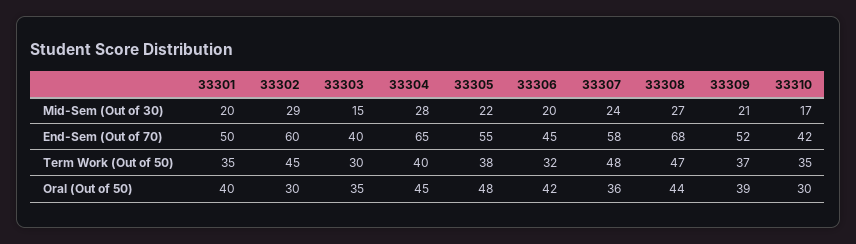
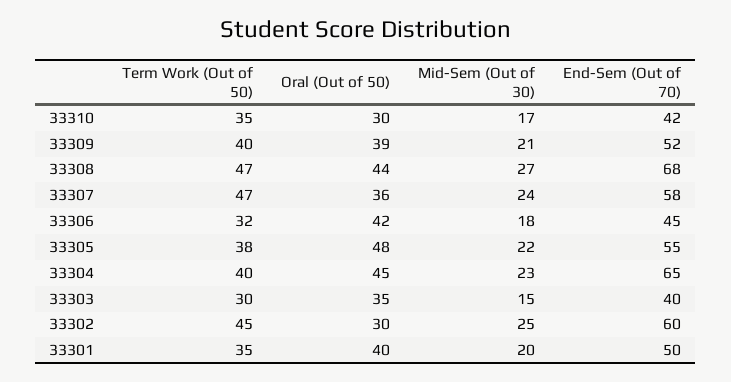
  {
    "33301": {
      "Mid-Sem (Out of 30)": 20,
      "End-Sem (Out of 70)": 50,
      "Term Work (Out of 50)": 35,
      "Oral (Out of 50)": 40
    },
    "33302": {
-     "Mid-Sem (Out of 30)": 29,
+     "Mid-Sem (Out of 30)": 25,
      "End-Sem (Out of 70)": 60,
      "Term Work (Out of 50)": 45,
      "Oral (Out of 50)": 30
    },
    "33303": {
      "Mid-Sem (Out of 30)": 15,
      "End-Sem (Out of 70)": 40,
      "Term Work (Out of 50)": 30,
      "Oral (Out of 50)": 35
    },
    "33304": {
-     "Mid-Sem (Out of 30)": 28,
+     "Mid-Sem (Out of 30)": 23,
      "End-Sem (Out of 70)": 65,
      "Term Work (Out of 50)": 40,
      "Oral (Out of 50)": 45
    },
    "33305": {
      "Mid-Sem (Out of 30)": 22,
      "End-Sem (Out of 70)": 55,
      "Term Work (Out of 50)": 38,
      "Oral (Out of 50)": 48
    },
    "33306": {
-     "Mid-Sem (Out of 30)": 20,
+     "Mid-Sem (Out of 30)": 18,
      "End-Sem (Out of 70)": 45,
      "Term Work (Out of 50)": 32,
      "Oral (Out of 50)": 42
    },
    "33307": {
      "Mid-Sem (Out of 30)": 24,
      "End-Sem (Out of 70)": 58,
-     "Term Work (Out of 50)": 48,
+     "Term Work (Out of 50)": 47,
      "Oral (Out of 50)": 36
    },
    "33308": {
      "Mid-Sem (Out of 30)": 27,
      "End-Sem (Out of 70)": 68,
      "Term Work (Out of 50)": 47,
      "Oral (Out of 50)": 44
    },
    "33309": {
      "Mid-Sem (Out of 30)": 21,
      "End-Sem (Out of 70)": 52,
-     "Term Work (Out of 50)": 37,
+     "Term Work (Out of 50)": 40,
      "Oral (Out of 50)": 39
    },
    "33310": {
      "Mid-Sem (Out of 30)": 17,
      "End-Sem (Out of 70)": 42,
      "Term Work (Out of 50)": 35,
      "Oral (Out of 50)": 30
    }
  }

